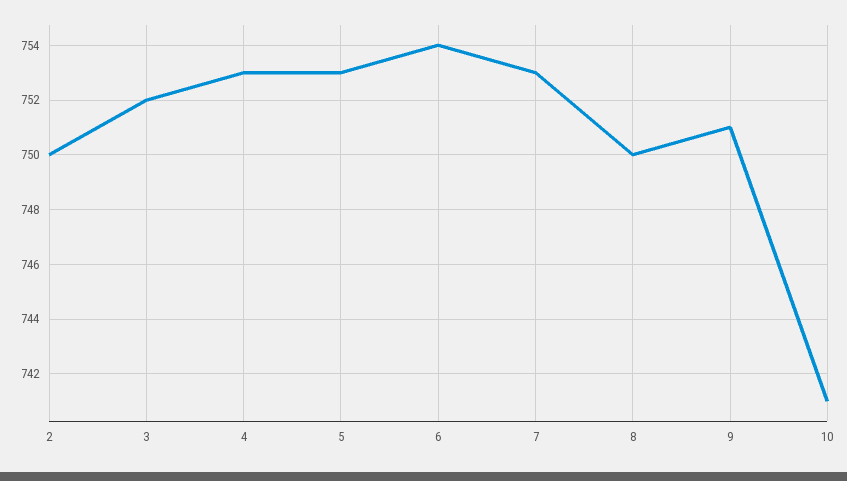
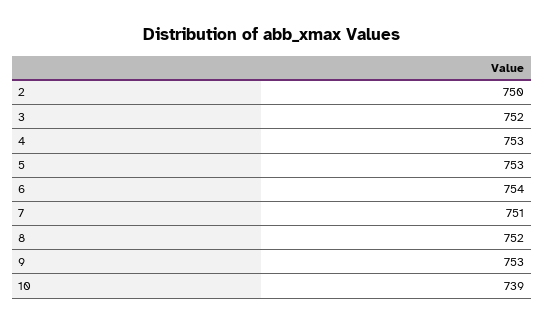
  {
    "2": 750,
    "3": 752,
    "4": 753,
    "5": 753,
    "6": 754,
-   "7": 753,
+   "7": 751,
-   "8": 750,
+   "8": 752,
-   "9": 751,
+   "9": 753,
-   "10": 741
+   "10": 739
  }

